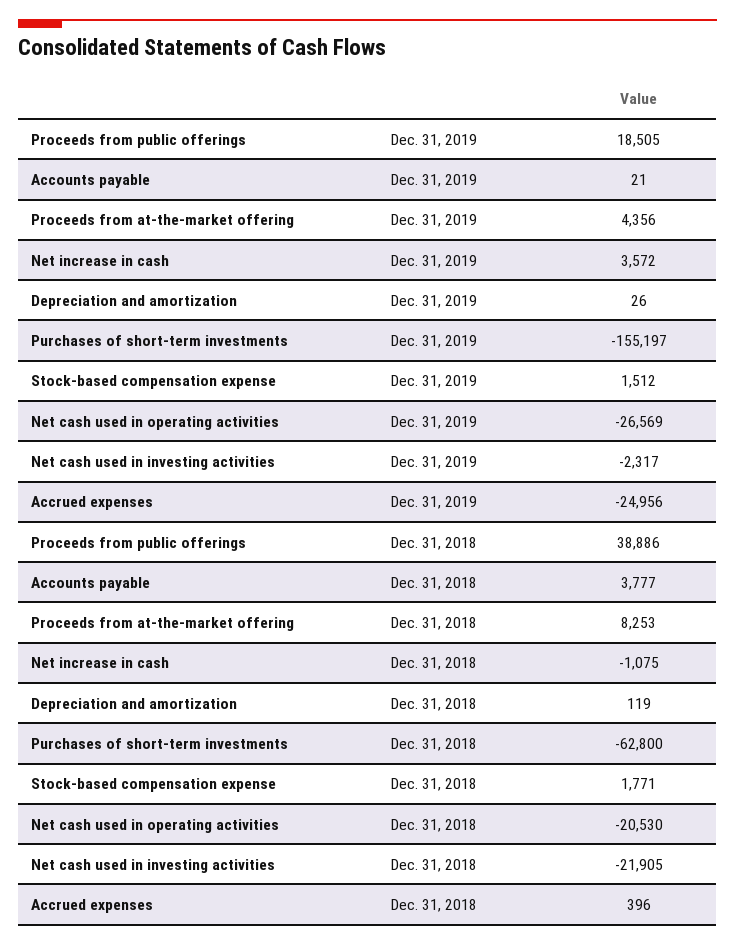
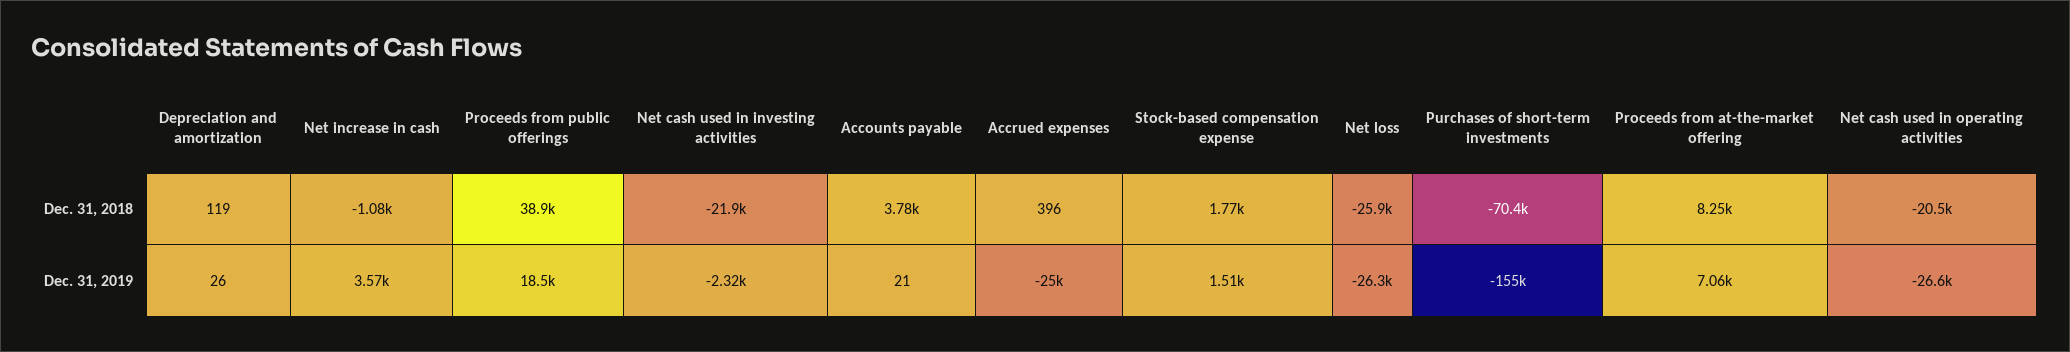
  {
    "Proceeds from public offerings": {
      "Dec. 31, 2019": 18505,
      "Dec. 31, 2018": 38886
    },
    "Accounts payable": {
      "Dec. 31, 2019": 21,
      "Dec. 31, 2018": 3777
    },
    "Proceeds from at-the-market offering": {
-     "Dec. 31, 2019": 4356,
+     "Dec. 31, 2019": 7060,
      "Dec. 31, 2018": 8253
    },
    "Net increase in cash": {
      "Dec. 31, 2019": 3572,
      "Dec. 31, 2018": -1075
    },
    "Depreciation and amortization": {
      "Dec. 31, 2019": 26,
      "Dec. 31, 2018": 119
    },
    "Purchases of short-term investments": {
      "Dec. 31, 2019": -155197,
-     "Dec. 31, 2018": -62800
+     "Dec. 31, 2018": -70400
    },
    "Stock-based compensation expense": {
      "Dec. 31, 2019": 1512,
      "Dec. 31, 2018": 1771
    },
    "Net cash used in operating activities": {
      "Dec. 31, 2019": -26569,
      "Dec. 31, 2018": -20530
    },
    "Net cash used in investing activities": {
      "Dec. 31, 2019": -2317,
      "Dec. 31, 2018": -21905
    },
    "Accrued expenses": {
      "Dec. 31, 2019": -24956,
      "Dec. 31, 2018": 396
-   }
+   },
+   "Net loss": {
+     "Dec. 31, 2018": -25900,
+     "Dec. 31, 2019": -26300
+   }
  }

